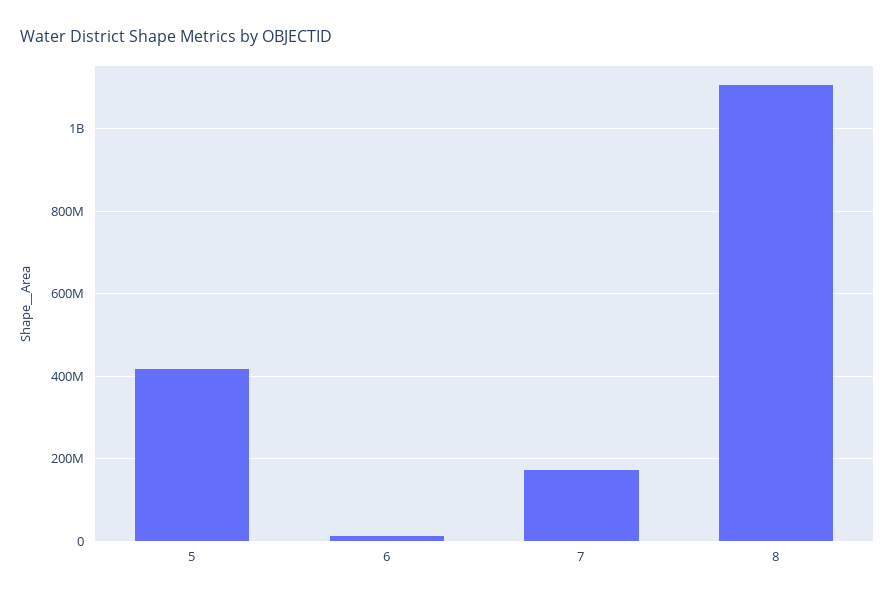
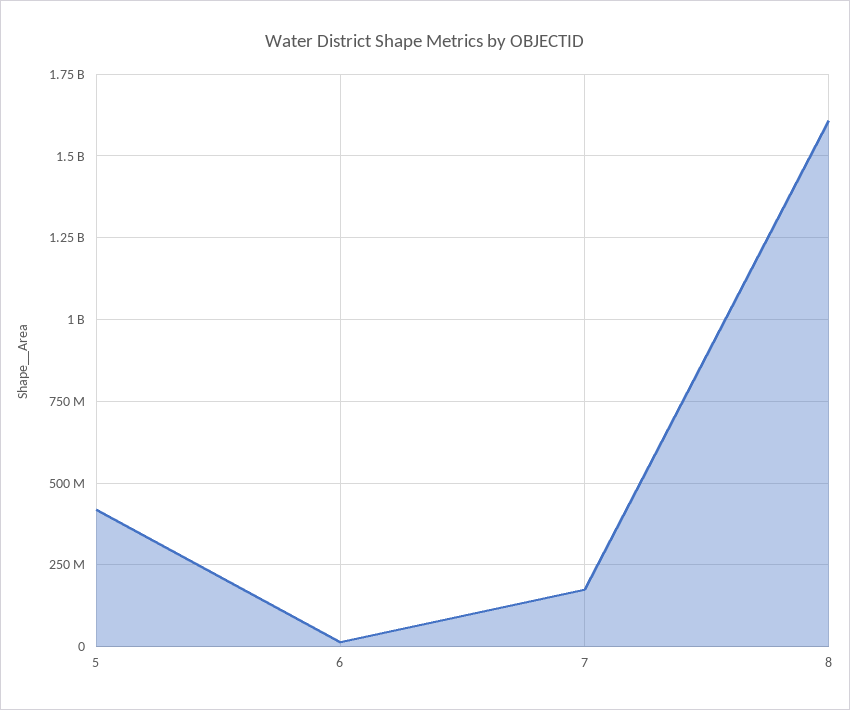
  {
    "5": 420000000,
    "6": 20000000,
    "7": 180000000,
-   "8": 1100000000
+   "8": 1600000000
  }

